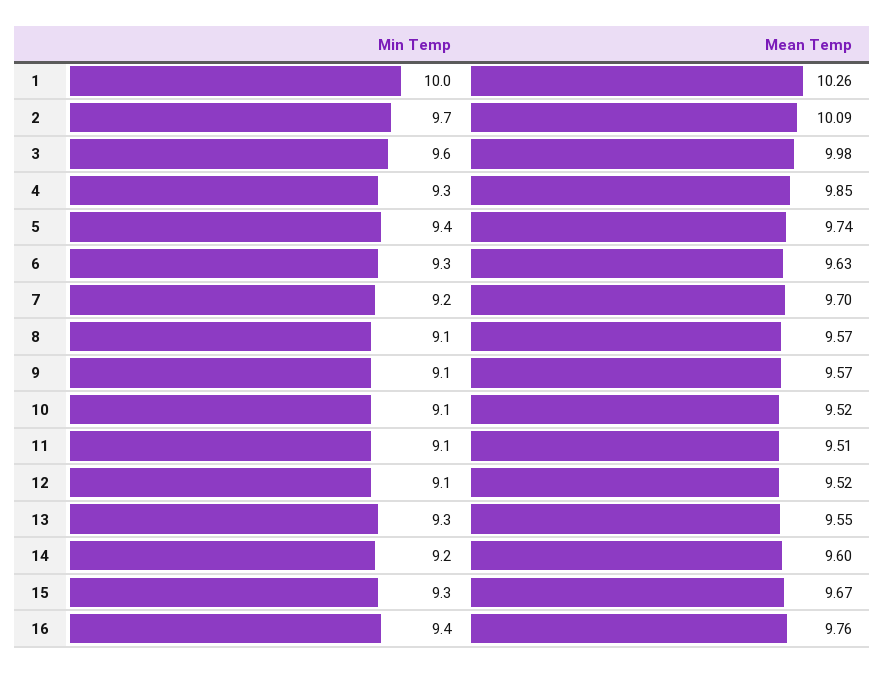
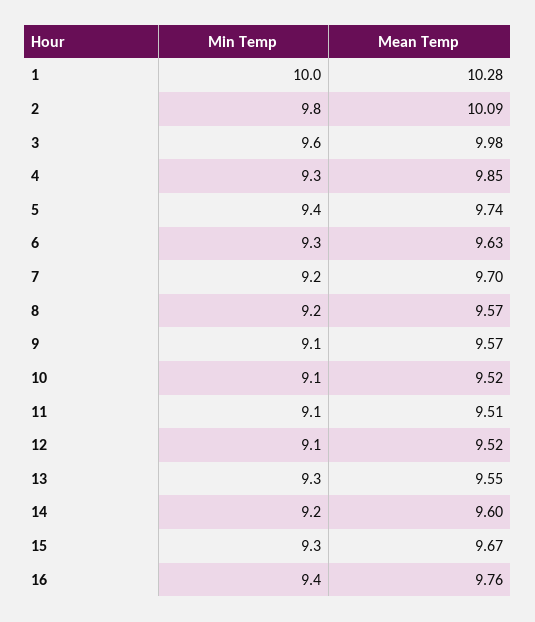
  {
    "Min Temp": {
      "1": 10,
-     "2": 9.7,
+     "2": 9.8,
      "3": 9.6,
      "4": 9.3,
      "5": 9.4,
      "6": 9.3,
      "7": 9.2,
-     "8": 9.1,
+     "8": 9.2,
      "9": 9.1,
      "10": 9.1,
      "11": 9.1,
      "12": 9.1,
      "13": 9.3,
      "14": 9.2,
      "15": 9.3,
      "16": 9.4
    },
    "Mean Temp": {
-     "1": 10.26,
+     "1": 10.28,
      "2": 10.09,
      "3": 9.98,
      "4": 9.85,
      "5": 9.74,
      "6": 9.63,
      "7": 9.7,
      "8": 9.57,
      "9": 9.57,
      "10": 9.52,
      "11": 9.51,
      "12": 9.52,
      "13": 9.55,
      "14": 9.6,
      "15": 9.67,
      "16": 9.76
    }
  }

